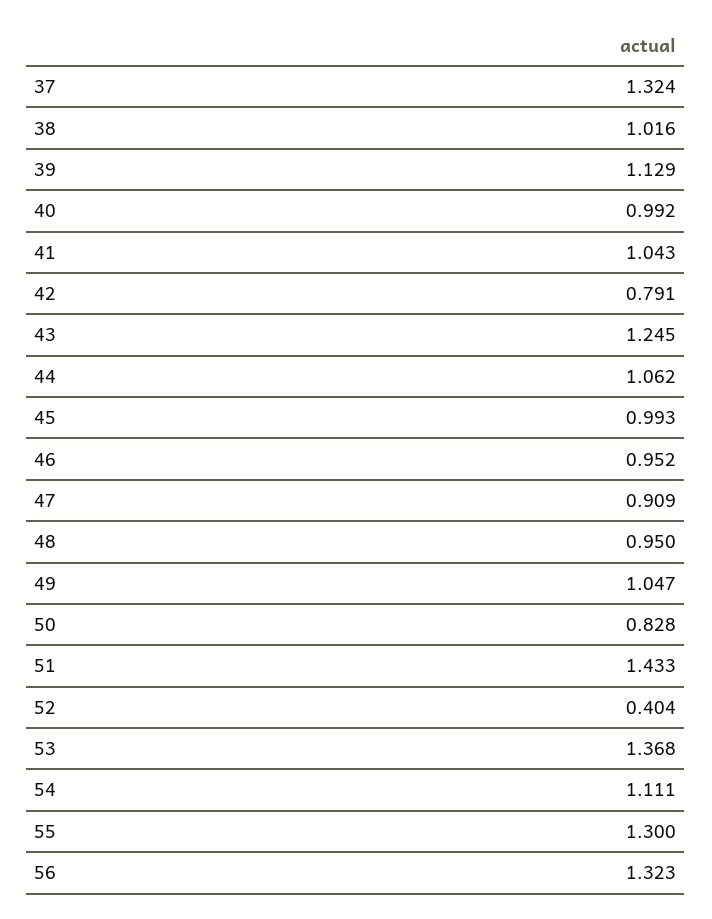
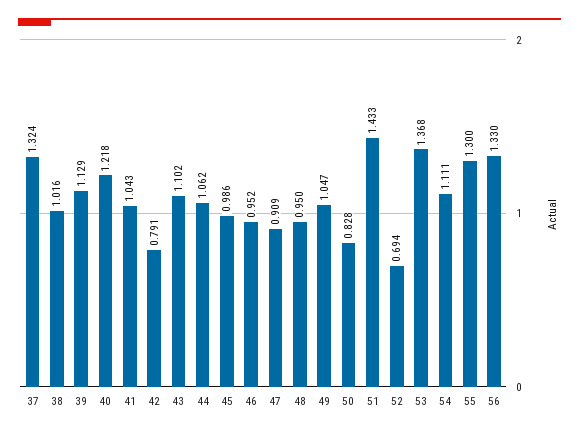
  {
    "37": 1.324,
    "38": 1.016,
    "39": 1.129,
-   "40": 0.992,
+   "40": 1.218,
    "41": 1.043,
    "42": 0.791,
-   "43": 1.245,
+   "43": 1.102,
    "44": 1.062,
-   "45": 0.993,
+   "45": 0.986,
    "46": 0.952,
    "47": 0.909,
    "48": 0.95,
    "49": 1.047,
    "50": 0.828,
    "51": 1.433,
-   "52": 0.404,
+   "52": 0.694,
    "53": 1.368,
    "54": 1.111,
    "55": 1.3,
-   "56": 1.323
+   "56": 1.33
  }

